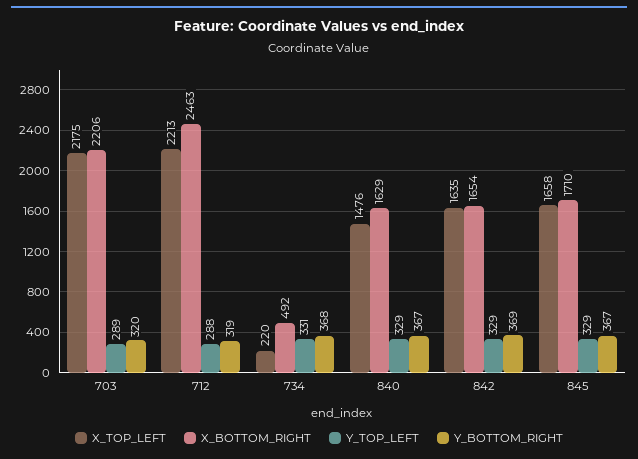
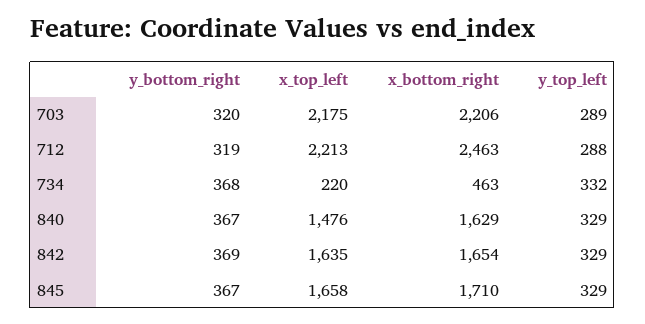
  {
    "X_TOP_LEFT": {
      "703": 2175,
      "712": 2213,
      "734": 220,
      "840": 1476,
      "842": 1635,
      "845": 1658
    },
    "X_BOTTOM_RIGHT": {
      "703": 2206,
      "712": 2463,
-     "734": 492,
+     "734": 463,
      "840": 1629,
      "842": 1654,
      "845": 1710
    },
    "Y_TOP_LEFT": {
      "703": 289,
      "712": 288,
-     "734": 331,
+     "734": 332,
      "840": 329,
      "842": 329,
      "845": 329
    },
    "Y_BOTTOM_RIGHT": {
      "703": 320,
      "712": 319,
      "734": 368,
      "840": 367,
      "842": 369,
      "845": 367
    }
  }

